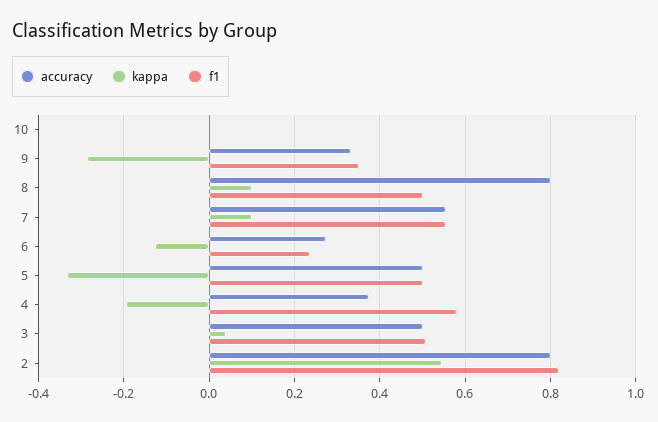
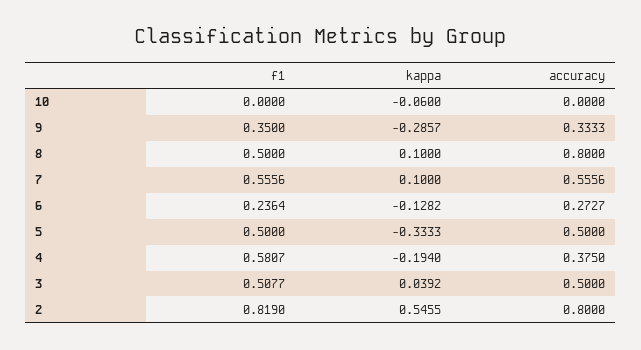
  {
    "accuracy": {
      "10": 0,
      "9": 0.3333,
      "8": 0.8,
      "7": 0.5556,
      "6": 0.2727,
      "5": 0.5,
      "4": 0.375,
      "3": 0.5,
      "2": 0.8
    },
    "kappa": {
-     "10": 0,
+     "10": -0.06,
      "9": -0.2857,
      "8": 0.1,
      "7": 0.1,
      "6": -0.1282,
      "5": -0.3333,
      "4": -0.194,
      "3": 0.0392,
      "2": 0.5455
    },
    "f1": {
      "10": 0,
      "9": 0.35,
      "8": 0.5,
      "7": 0.5556,
      "6": 0.2364,
      "5": 0.5,
      "4": 0.5807,
      "3": 0.5077,
      "2": 0.819
    }
  }

